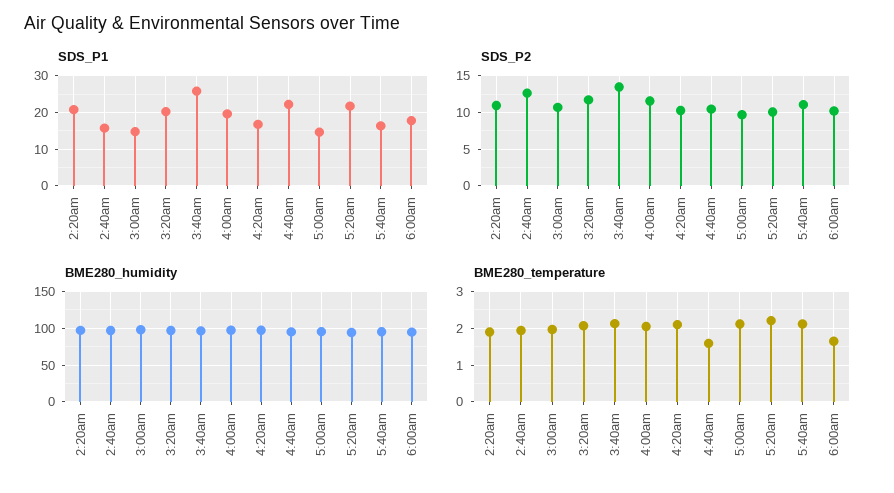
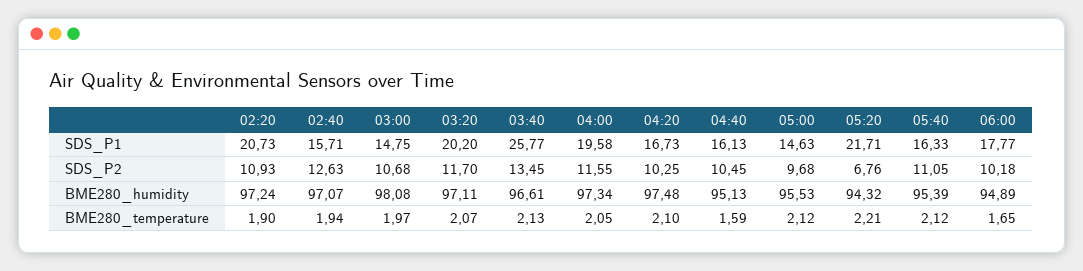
  {
    "SDS_P1": {
      "2:20am": 20.73,
      "2:40am": 15.71,
      "3:00am": 14.75,
      "3:20am": 20.2,
      "3:40am": 25.77,
      "4:00am": 19.58,
      "4:20am": 16.73,
-     "4:40am": 22,
+     "4:40am": 16.13,
      "5:00am": 14.63,
      "5:20am": 21.71,
      "5:40am": 16.33,
      "6:00am": 17.77
    },
    "SDS_P2": {
      "2:20am": 10.93,
      "2:40am": 12.63,
      "3:00am": 10.68,
      "3:20am": 11.7,
      "3:40am": 13.45,
      "4:00am": 11.55,
      "4:20am": 10.25,
      "4:40am": 10.45,
      "5:00am": 9.68,
-     "5:20am": 10,
+     "5:20am": 6.76,
      "5:40am": 11.05,
      "6:00am": 10.18
    },
    "BME280_humidity": {
      "2:20am": 97.24,
      "2:40am": 97.07,
      "3:00am": 98.08,
      "3:20am": 97.11,
      "3:40am": 96.61,
      "4:00am": 97.34,
      "4:20am": 97.48,
      "4:40am": 95.13,
      "5:00am": 95.53,
      "5:20am": 94.32,
      "5:40am": 95.39,
      "6:00am": 94.89
    },
    "BME280_temperature": {
      "2:20am": 1.9,
      "2:40am": 1.94,
      "3:00am": 1.97,
      "3:20am": 2.07,
      "3:40am": 2.13,
      "4:00am": 2.05,
      "4:20am": 2.1,
      "4:40am": 1.59,
      "5:00am": 2.12,
      "5:20am": 2.21,
      "5:40am": 2.12,
      "6:00am": 1.65
    }
  }

